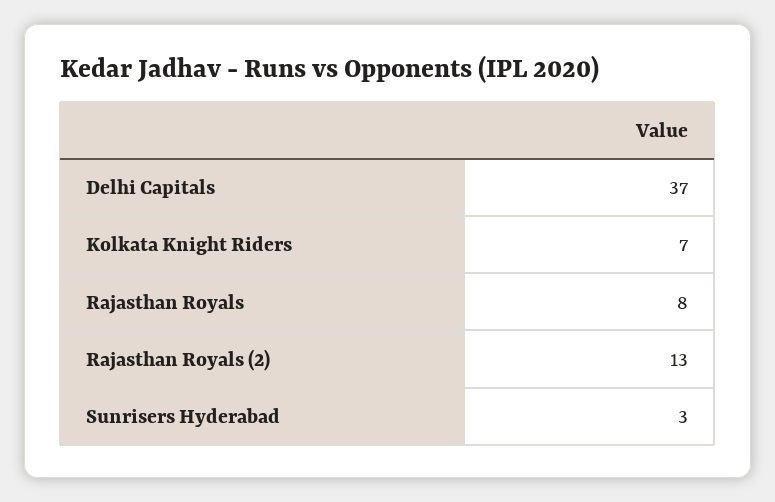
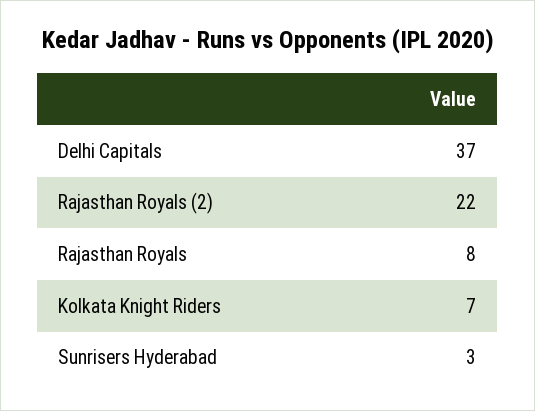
  {
    "Delhi Capitals": 37,
    "Kolkata Knight Riders": 7,
    "Rajasthan Royals": 8,
-   "Rajasthan Royals (2)": 13,
+   "Rajasthan Royals (2)": 22,
    "Sunrisers Hyderabad": 3
  }

